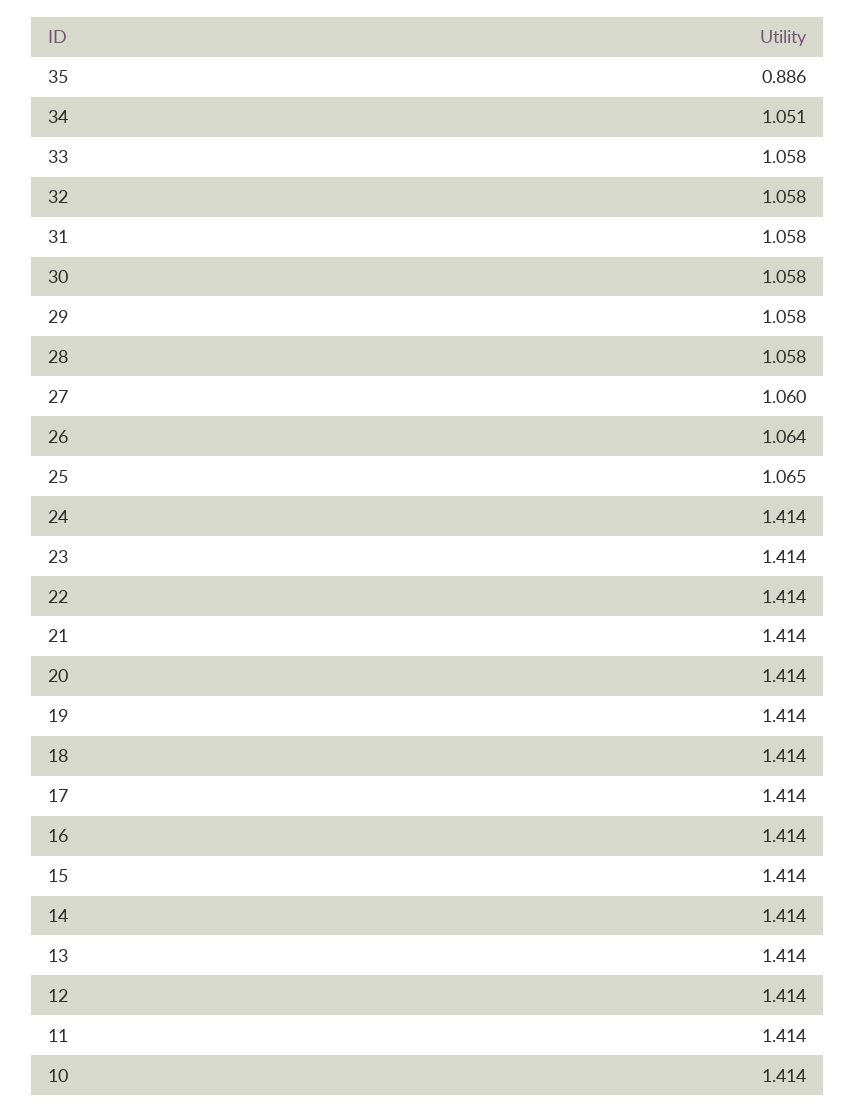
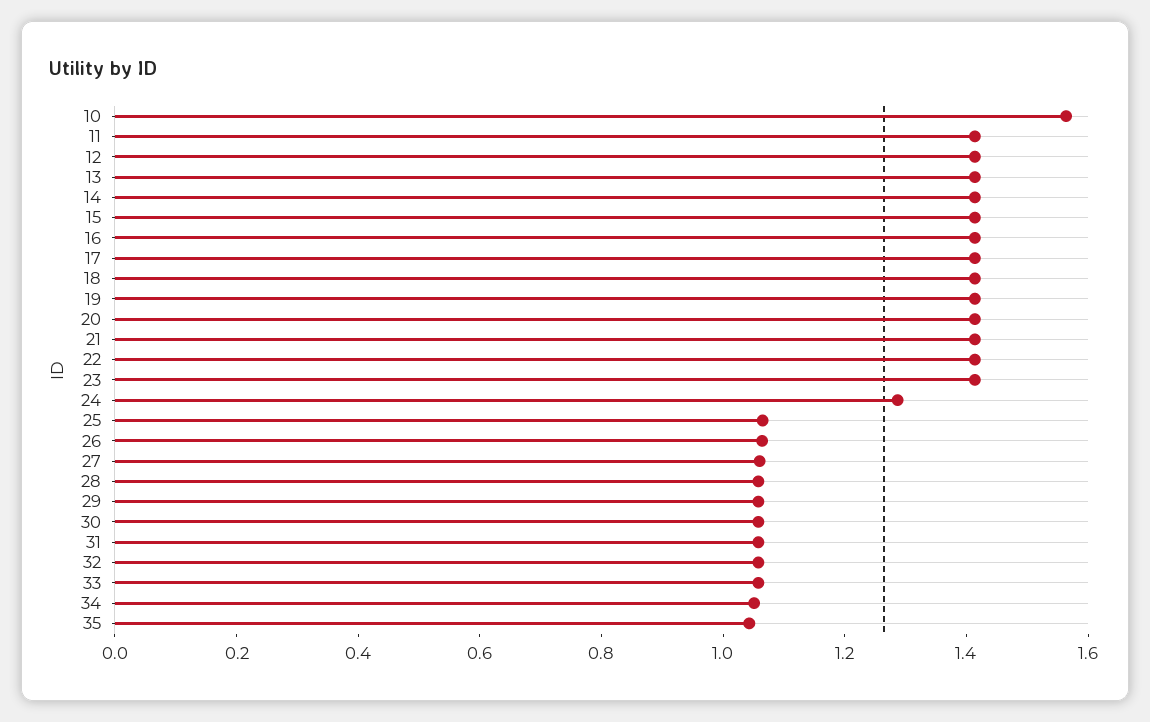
  {
-   "35": 0.886,
+   "35": 1.05,
    "34": 1.051,
    "33": 1.058,
    "32": 1.058,
    "31": 1.058,
    "30": 1.058,
    "29": 1.058,
    "28": 1.058,
    "27": 1.06,
    "26": 1.064,
    "25": 1.065,
-   "24": 1.414,
+   "24": 1.3,
    "23": 1.414,
    "22": 1.414,
    "21": 1.414,
    "20": 1.414,
    "19": 1.414,
    "18": 1.414,
    "17": 1.414,
    "16": 1.414,
    "15": 1.414,
    "14": 1.414,
    "13": 1.414,
    "12": 1.414,
    "11": 1.414,
-   "10": 1.414
+   "10": 1.55
  }

